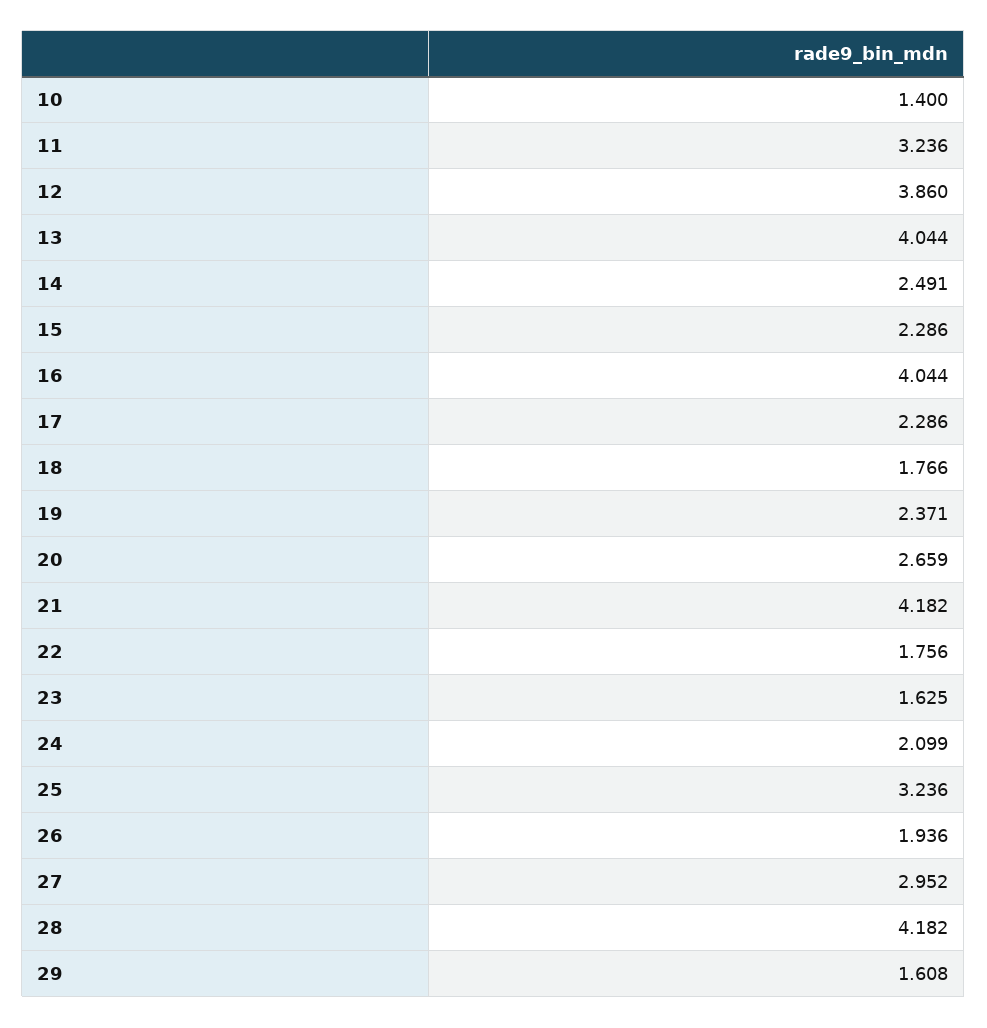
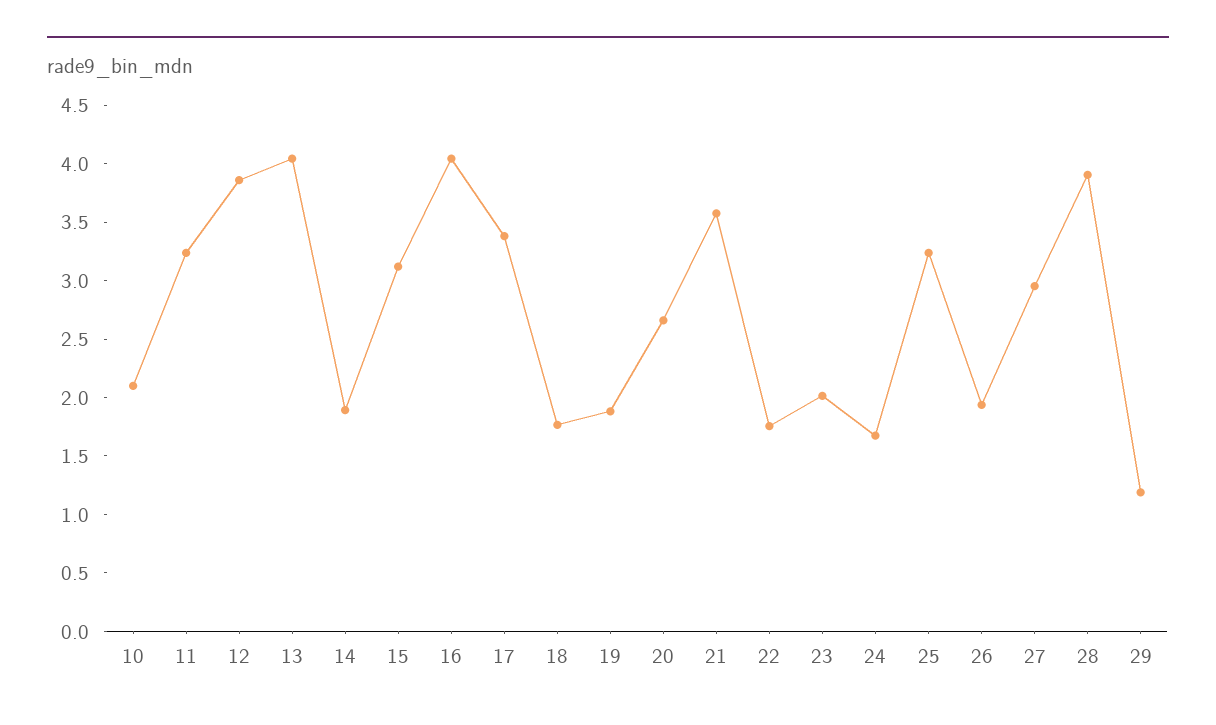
  {
-   "10": 1.4,
+   "10": 2.1,
    "11": 3.236,
    "12": 3.86,
    "13": 4.044,
-   "14": 2.491,
+   "14": 1.9,
-   "15": 2.286,
+   "15": 3.1,
    "16": 4.044,
-   "17": 2.286,
+   "17": 3.4,
    "18": 1.766,
-   "19": 2.371,
+   "19": 1.9,
    "20": 2.659,
-   "21": 4.182,
+   "21": 3.6,
    "22": 1.756,
-   "23": 1.625,
+   "23": 2,
-   "24": 2.099,
+   "24": 1.7,
    "25": 3.236,
    "26": 1.936,
    "27": 2.952,
-   "28": 4.182,
+   "28": 3.9,
-   "29": 1.608
+   "29": 1.2
  }

